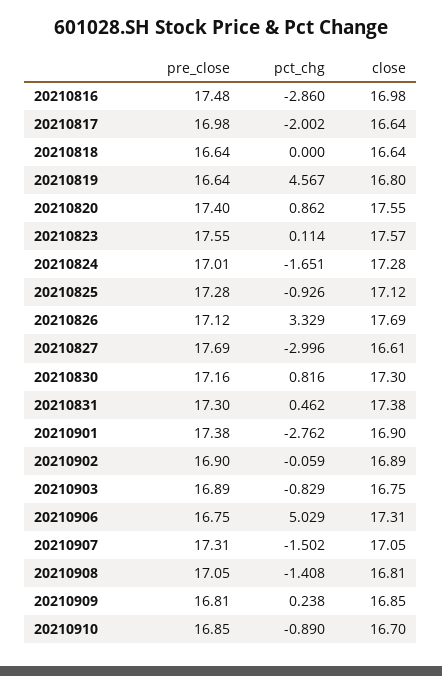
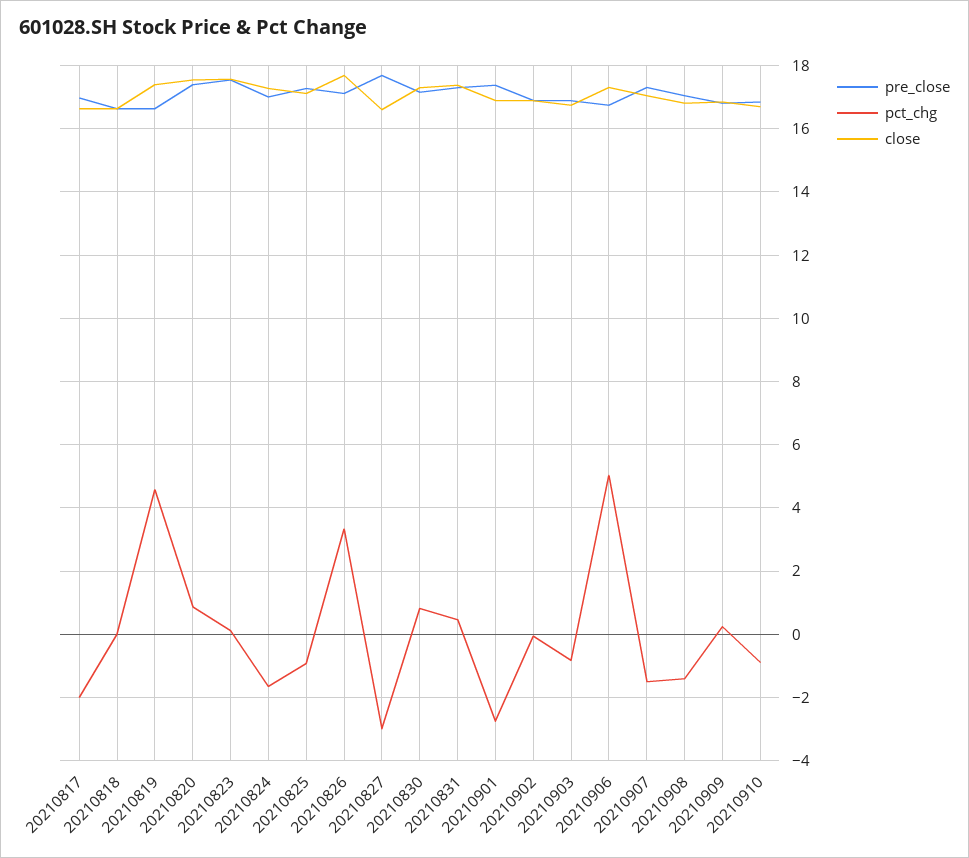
  {
    "pre_close": {
-     "20210816": 17.48,
      "20210817": 16.98,
      "20210818": 16.64,
      "20210819": 16.64,
      "20210820": 17.4,
      "20210823": 17.55,
      "20210824": 17.01,
      "20210825": 17.28,
      "20210826": 17.12,
      "20210827": 17.69,
      "20210830": 17.16,
      "20210831": 17.3,
      "20210901": 17.38,
      "20210902": 16.9,
      "20210903": 16.89,
      "20210906": 16.75,
      "20210907": 17.31,
      "20210908": 17.05,
      "20210909": 16.81,
      "20210910": 16.85
    },
    "pct_chg": {
-     "20210816": -2.86,
      "20210817": -2.002,
      "20210818": 0,
      "20210819": 4.567,
      "20210820": 0.862,
      "20210823": 0.114,
      "20210824": -1.651,
      "20210825": -0.926,
      "20210826": 3.329,
      "20210827": -2.996,
      "20210830": 0.816,
      "20210831": 0.462,
      "20210901": -2.762,
      "20210902": -0.059,
      "20210903": -0.829,
      "20210906": 5.029,
      "20210907": -1.502,
      "20210908": -1.408,
      "20210909": 0.238,
      "20210910": -0.89
    },
    "close": {
-     "20210816": 16.98,
      "20210817": 16.64,
      "20210818": 16.64,
-     "20210819": 16.8,
+     "20210819": 17.4,
      "20210820": 17.55,
      "20210823": 17.57,
      "20210824": 17.28,
      "20210825": 17.12,
      "20210826": 17.69,
      "20210827": 16.61,
      "20210830": 17.3,
      "20210831": 17.38,
      "20210901": 16.9,
      "20210902": 16.89,
      "20210903": 16.75,
      "20210906": 17.31,
      "20210907": 17.05,
      "20210908": 16.81,
      "20210909": 16.85,
      "20210910": 16.7
    }
  }

